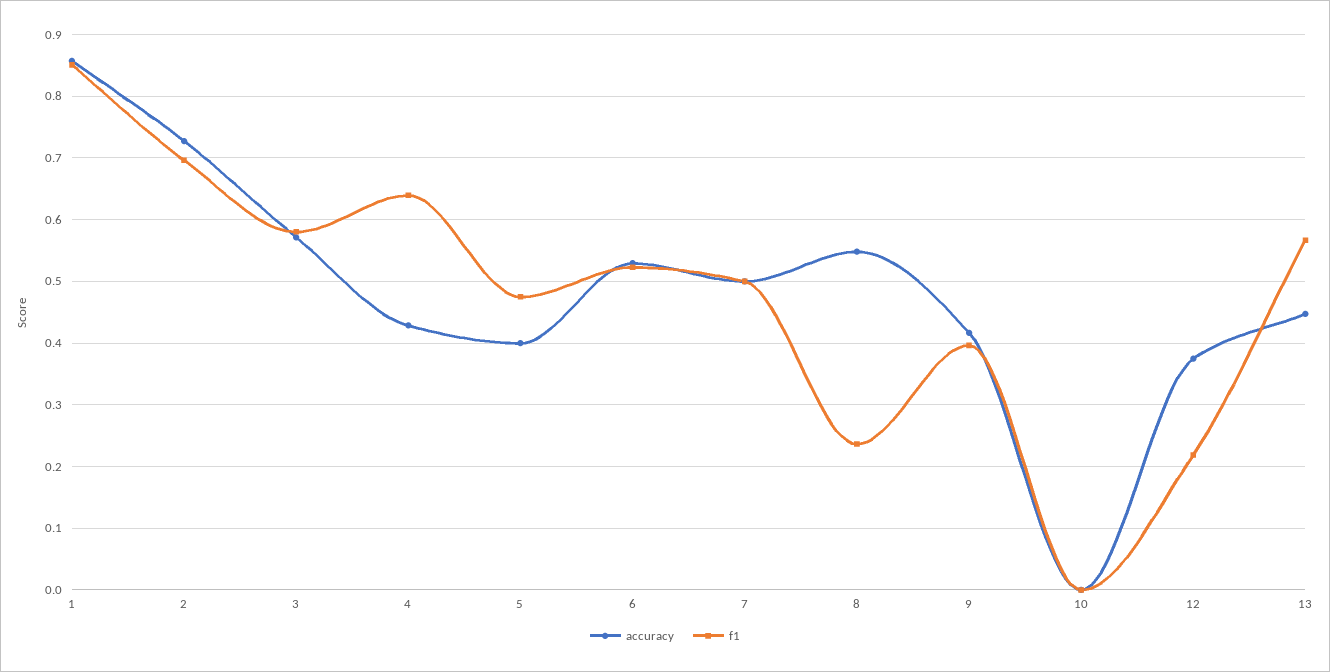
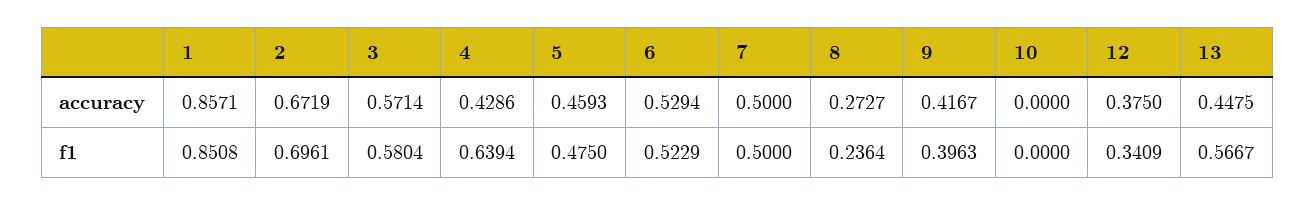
  {
    "accuracy": {
      "1": 0.8571,
-     "2": 0.73,
+     "2": 0.6719,
      "3": 0.5714,
      "4": 0.4286,
-     "5": 0.4,
+     "5": 0.4593,
      "6": 0.5294,
      "7": 0.5,
-     "8": 0.55,
+     "8": 0.2727,
      "9": 0.4167,
      "10": 0,
      "12": 0.375,
      "13": 0.4475
    },
    "f1": {
      "1": 0.8508,
      "2": 0.6961,
      "3": 0.5804,
      "4": 0.6394,
      "5": 0.475,
      "6": 0.5229,
      "7": 0.5,
      "8": 0.2364,
      "9": 0.3963,
      "10": 0,
-     "12": 0.22,
+     "12": 0.3409,
      "13": 0.5667
    }
  }

